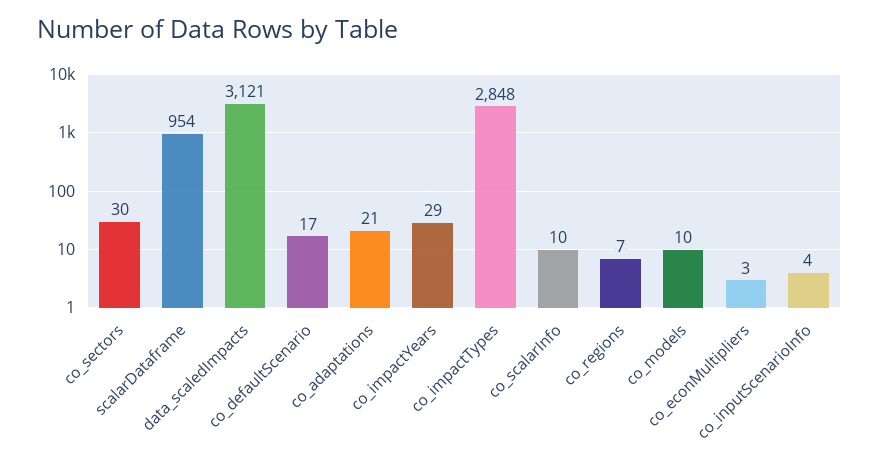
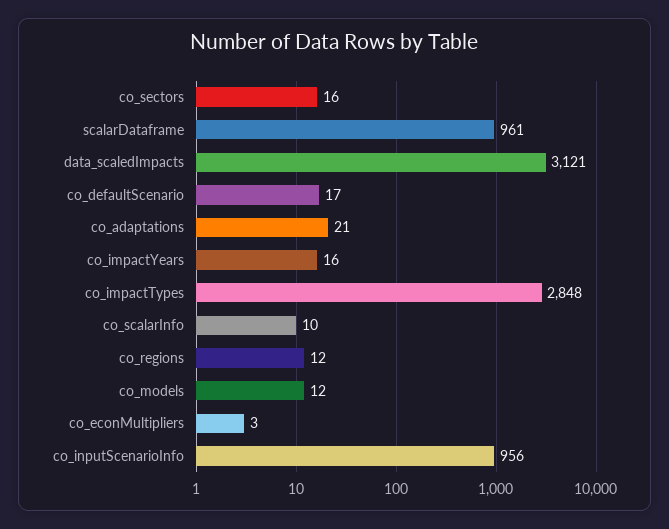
  {
-   "co_sectors": 30,
+   "co_sectors": 16,
-   "scalarDataframe": 954,
+   "scalarDataframe": 961,
    "data_scaledImpacts": 3121,
    "co_defaultScenario": 17,
    "co_adaptations": 21,
-   "co_impactYears": 29,
+   "co_impactYears": 16,
    "co_impactTypes": 2848,
    "co_scalarInfo": 10,
-   "co_regions": 7,
+   "co_regions": 12,
-   "co_models": 10,
+   "co_models": 12,
    "co_econMultipliers": 3,
-   "co_inputScenarioInfo": 4
+   "co_inputScenarioInfo": 956
  }

